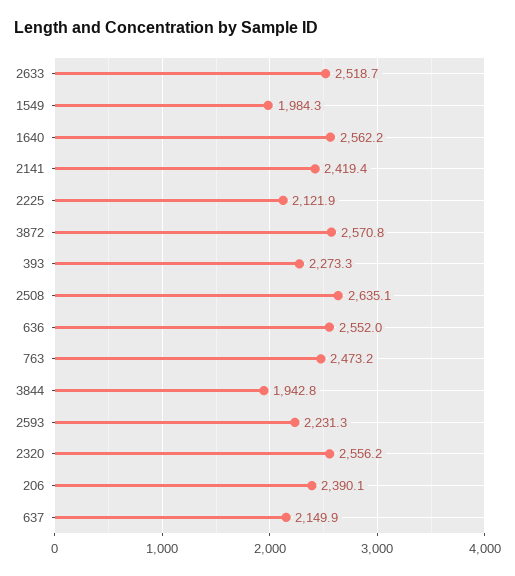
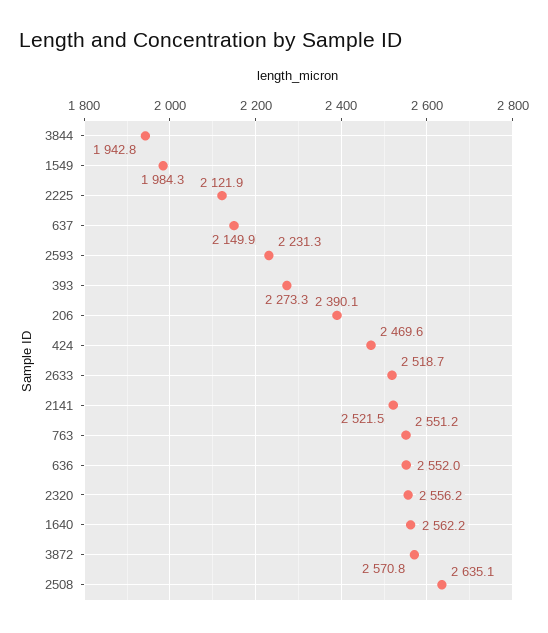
  {
    "2633": 2518.7,
    "1549": 1984.3,
    "1640": 2562.2,
-   "2141": 2419.4,
+   "2141": 2521.5,
    "2225": 2121.9,
    "3872": 2570.8,
    "393": 2273.3,
    "2508": 2635.1,
    "636": 2552,
-   "763": 2473.2,
+   "763": 2551.2,
    "3844": 1942.8,
    "2593": 2231.3,
    "2320": 2556.2,
    "206": 2390.1,
-   "637": 2149.9
+   "637": 2149.9,
+   "424": 2469.6
  }

